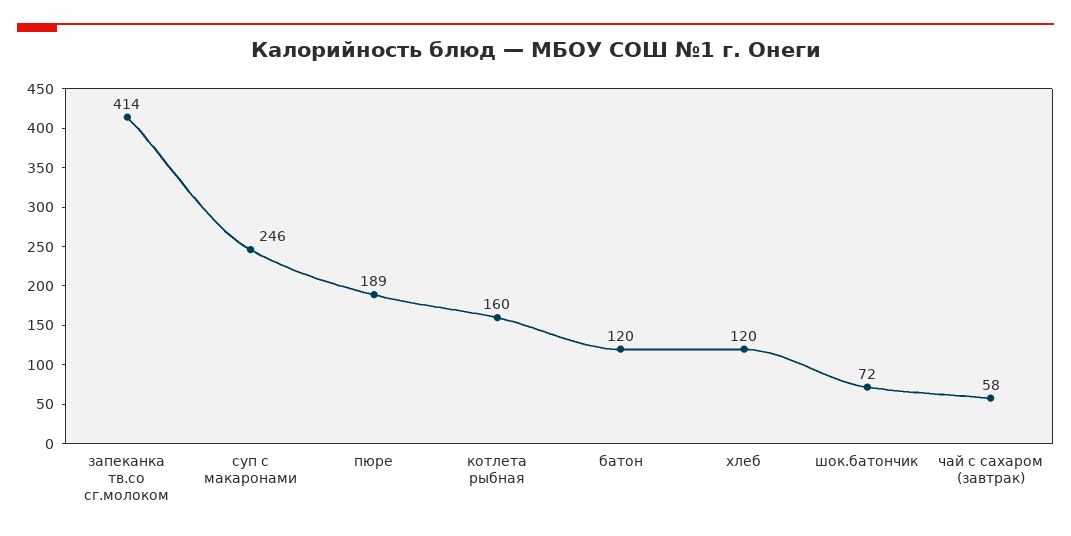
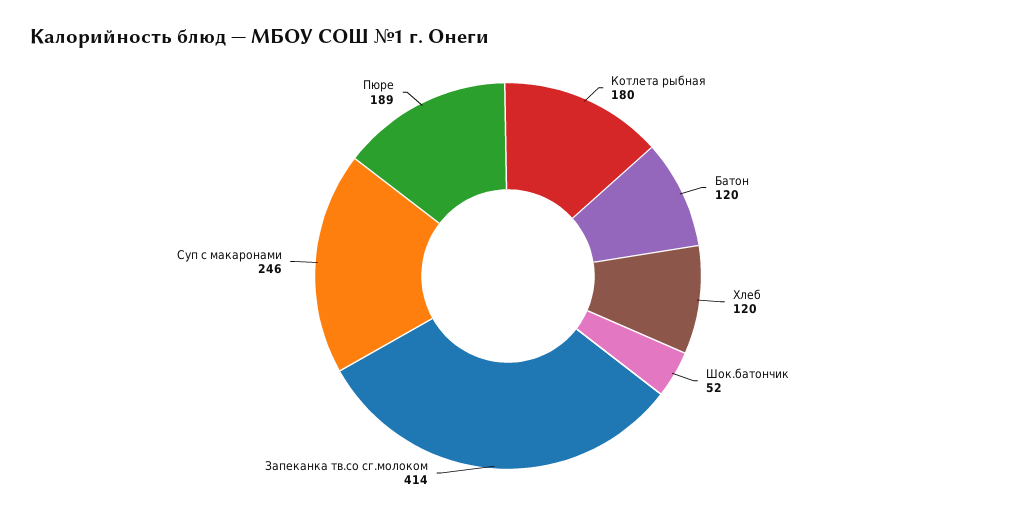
  {
    "запеканка тв.со сг.молоком": 414,
    "суп с макаронами": 246,
    "пюре": 189,
-   "котлета рыбная": 160,
+   "котлета рыбная": 180,
    "батон": 120,
    "хлеб": 120,
-   "шок.батончик": 72,
+   "шок.батончик": 52
-   "чай с сахаром (завтрак)": 58
  }

